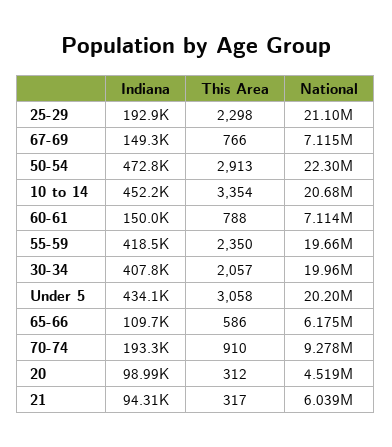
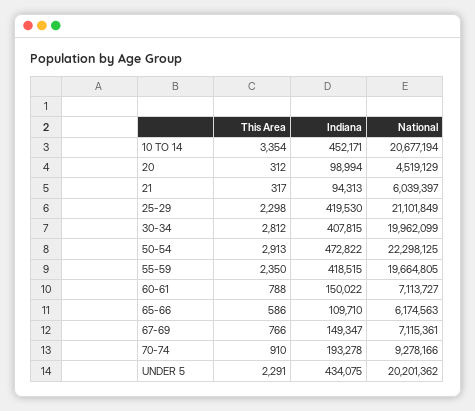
  {
    "Indiana": {
-     "25-29": 192900,
+     "25-29": 419530,
      "67-69": 149347,
      "50-54": 472822,
      "10 to 14": 452171,
      "60-61": 150022,
      "55-59": 418515,
      "30-34": 407815,
      "Under 5": 434075,
      "65-66": 109710,
      "70-74": 193278,
      "20": 98994,
      "21": 94313
    },
    "This Area": {
      "25-29": 2298,
      "67-69": 766,
      "50-54": 2913,
      "10 to 14": 3354,
      "60-61": 788,
      "55-59": 2350,
-     "30-34": 2057,
+     "30-34": 2812,
-     "Under 5": 3058,
+     "Under 5": 2291,
      "65-66": 586,
      "70-74": 910,
      "20": 312,
      "21": 317
    },
    "National": {
      "25-29": 21101849,
      "67-69": 7115361,
      "50-54": 22298125,
      "10 to 14": 20677194,
      "60-61": 7113727,
      "55-59": 19664805,
      "30-34": 19962099,
      "Under 5": 20201362,
      "65-66": 6174563,
      "70-74": 9278166,
      "20": 4519129,
      "21": 6039397
    }
  }

